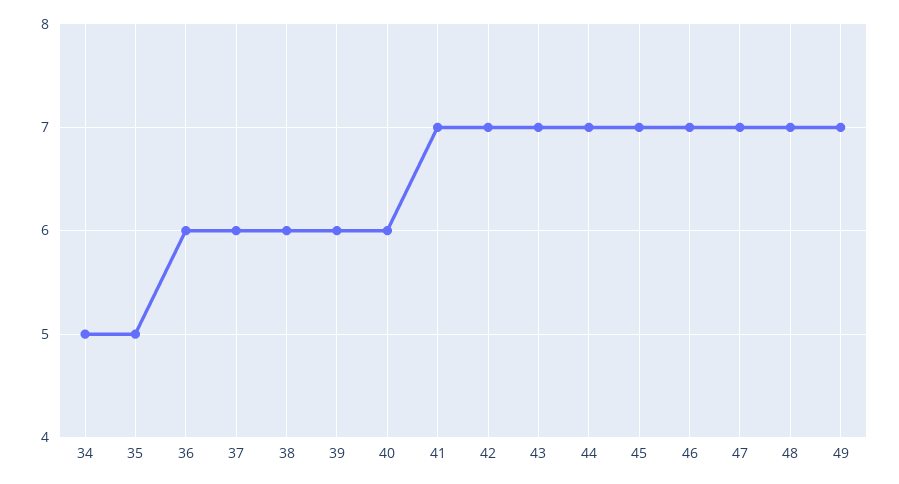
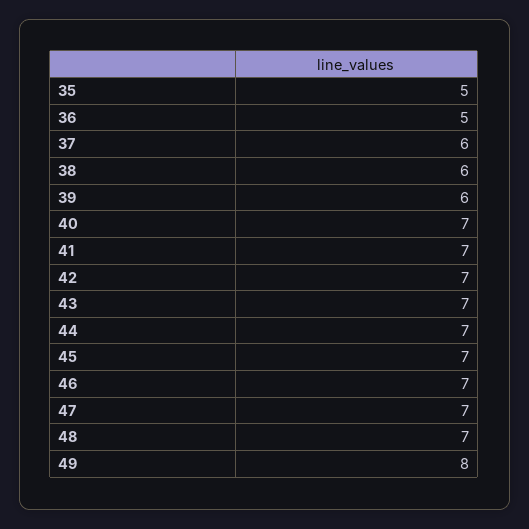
  {
-   "34": 5,
    "35": 5,
-   "36": 6,
+   "36": 5,
    "37": 6,
    "38": 6,
    "39": 6,
-   "40": 6,
+   "40": 7,
    "41": 7,
    "42": 7,
    "43": 7,
    "44": 7,
    "45": 7,
    "46": 7,
    "47": 7,
    "48": 7,
-   "49": 7
+   "49": 8
  }

